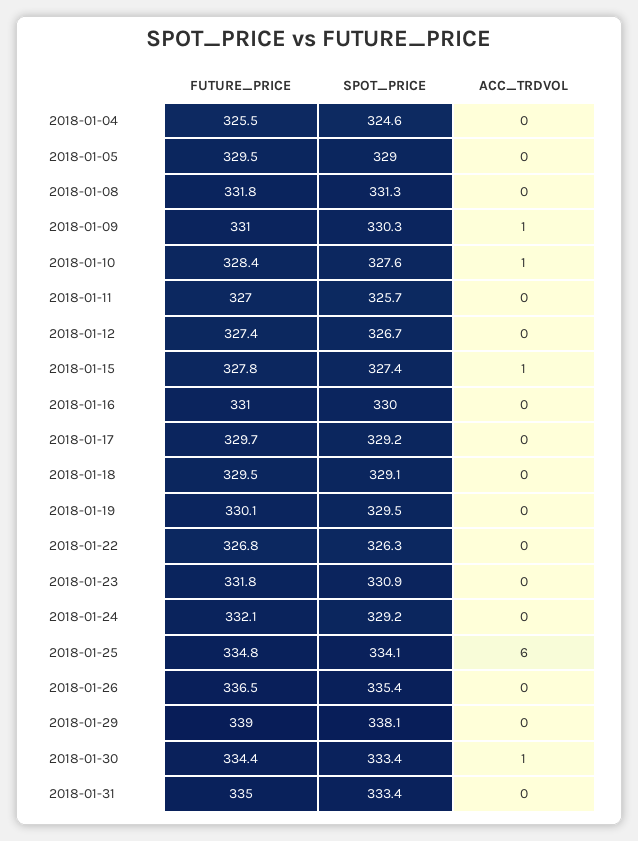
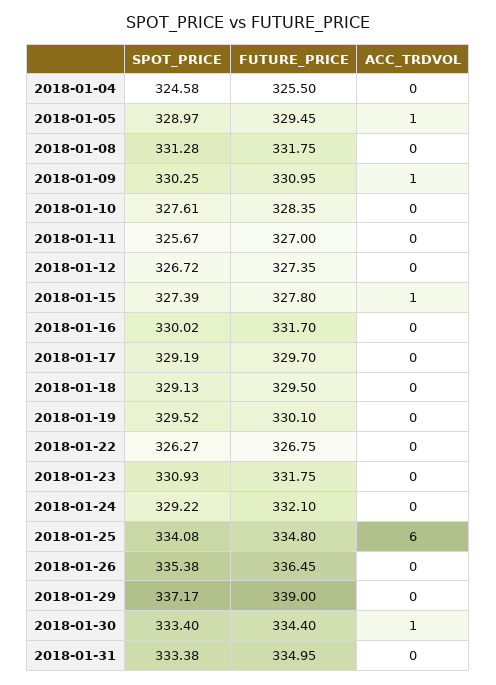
  {
    "FUTURE_PRICE": {
      "2018-01-04": 325.5,
      "2018-01-05": 329.45,
      "2018-01-08": 331.75,
      "2018-01-09": 330.95,
      "2018-01-10": 328.35,
      "2018-01-11": 327,
      "2018-01-12": 327.35,
      "2018-01-15": 327.8,
-     "2018-01-16": 331,
+     "2018-01-16": 331.7,
      "2018-01-17": 329.7,
      "2018-01-18": 329.5,
      "2018-01-19": 330.1,
      "2018-01-22": 326.75,
      "2018-01-23": 331.75,
      "2018-01-24": 332.1,
      "2018-01-25": 334.8,
      "2018-01-26": 336.45,
      "2018-01-29": 339,
      "2018-01-30": 334.4,
      "2018-01-31": 334.95
    },
    "SPOT_PRICE": {
      "2018-01-04": 324.58,
      "2018-01-05": 328.97,
      "2018-01-08": 331.28,
      "2018-01-09": 330.25,
      "2018-01-10": 327.61,
      "2018-01-11": 325.67,
      "2018-01-12": 326.72,
      "2018-01-15": 327.39,
      "2018-01-16": 330.02,
      "2018-01-17": 329.19,
      "2018-01-18": 329.13,
      "2018-01-19": 329.52,
      "2018-01-22": 326.27,
      "2018-01-23": 330.93,
      "2018-01-24": 329.22,
      "2018-01-25": 334.08,
      "2018-01-26": 335.38,
-     "2018-01-29": 338.1,
+     "2018-01-29": 337.17,
      "2018-01-30": 333.4,
      "2018-01-31": 333.38
    },
    "ACC_TRDVOL": {
      "2018-01-04": 0,
-     "2018-01-05": 0,
+     "2018-01-05": 1,
      "2018-01-08": 0,
      "2018-01-09": 1,
-     "2018-01-10": 1,
+     "2018-01-10": 0,
      "2018-01-11": 0,
      "2018-01-12": 0,
      "2018-01-15": 1,
      "2018-01-16": 0,
      "2018-01-17": 0,
      "2018-01-18": 0,
      "2018-01-19": 0,
      "2018-01-22": 0,
      "2018-01-23": 0,
      "2018-01-24": 0,
      "2018-01-25": 6,
      "2018-01-26": 0,
      "2018-01-29": 0,
      "2018-01-30": 1,
      "2018-01-31": 0
    }
  }

